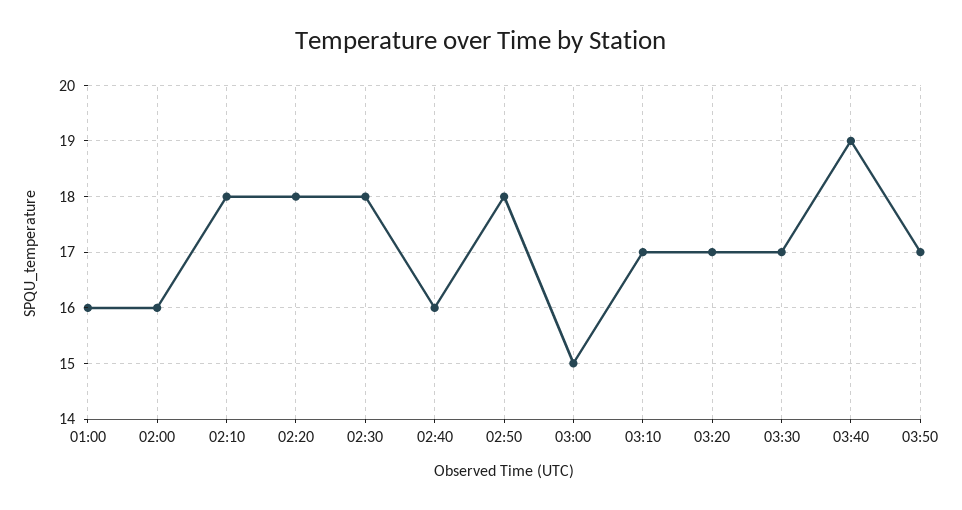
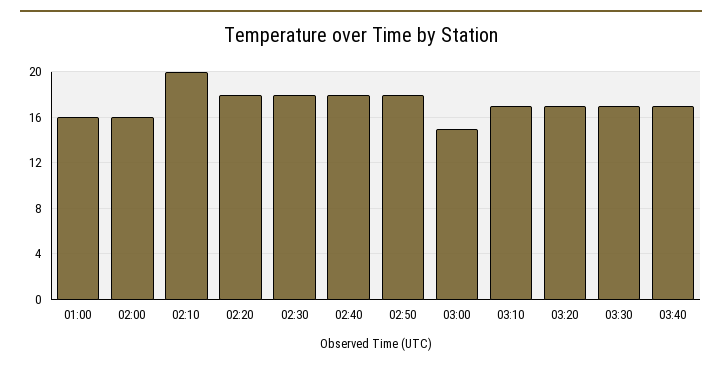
  {
    "01:00": 16,
    "02:00": 16,
-   "02:10": 18,
+   "02:10": 20,
    "02:20": 18,
    "02:30": 18,
-   "02:40": 16,
+   "02:40": 18,
    "02:50": 18,
    "03:00": 15,
    "03:10": 17,
    "03:20": 17,
    "03:30": 17,
-   "03:40": 19,
+   "03:40": 17
-   "03:50": 17
  }

